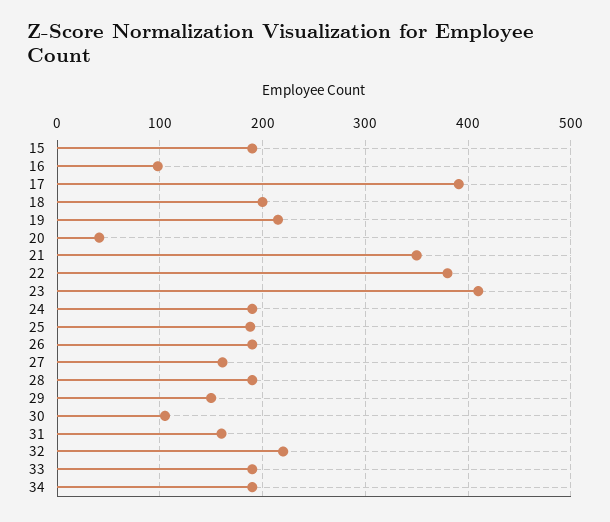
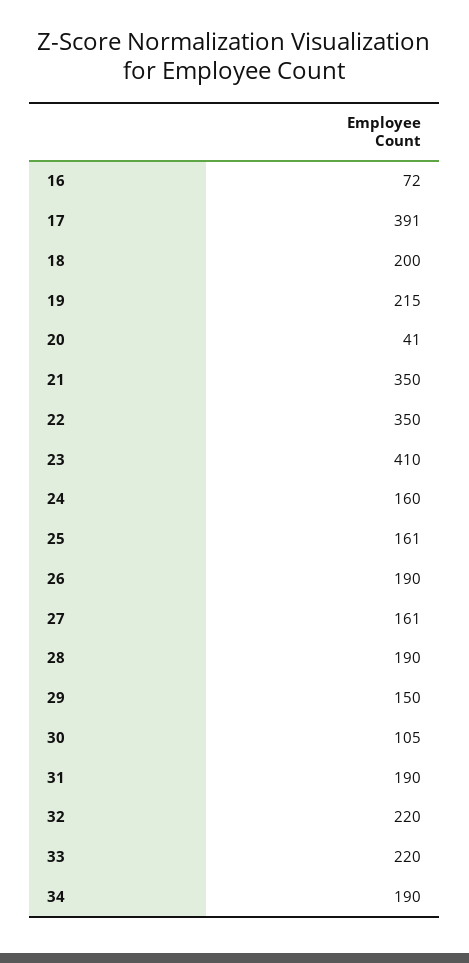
  {
-   "15": 190,
-   "16": 100,
+   "16": 72,
    "17": 391,
    "18": 200,
    "19": 215,
    "20": 41,
    "21": 350,
-   "22": 380,
+   "22": 350,
    "23": 410,
-   "24": 190,
+   "24": 160,
-   "25": 190,
+   "25": 161,
    "26": 190,
    "27": 161,
    "28": 190,
    "29": 150,
    "30": 105,
-   "31": 160,
+   "31": 190,
    "32": 220,
-   "33": 190,
+   "33": 220,
    "34": 190
  }

